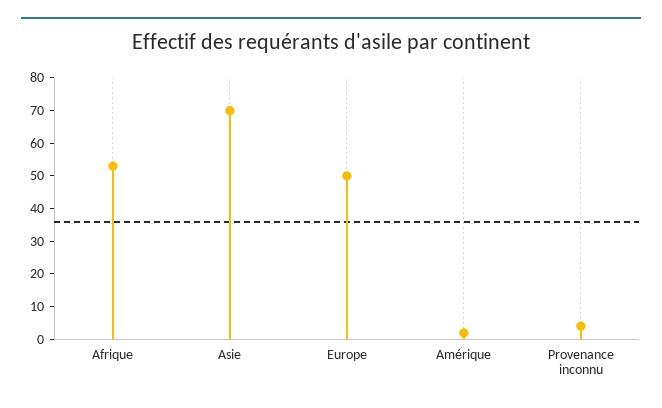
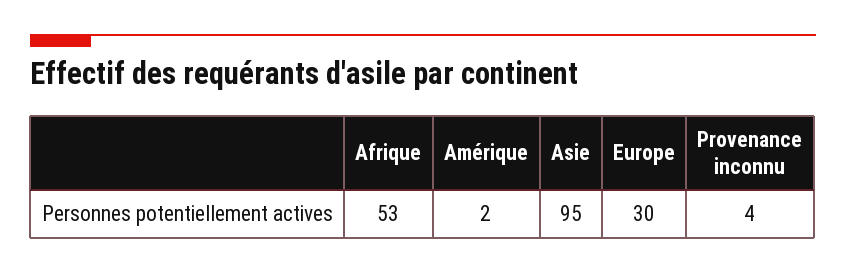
  {
    "Afrique": 53,
-   "Asie": 70,
+   "Asie": 95,
-   "Europe": 50,
+   "Europe": 30,
    "Amérique": 2,
    "Provenance inconnu": 4
  }

